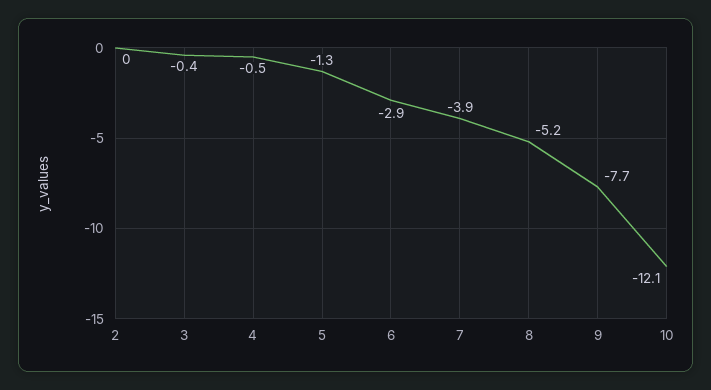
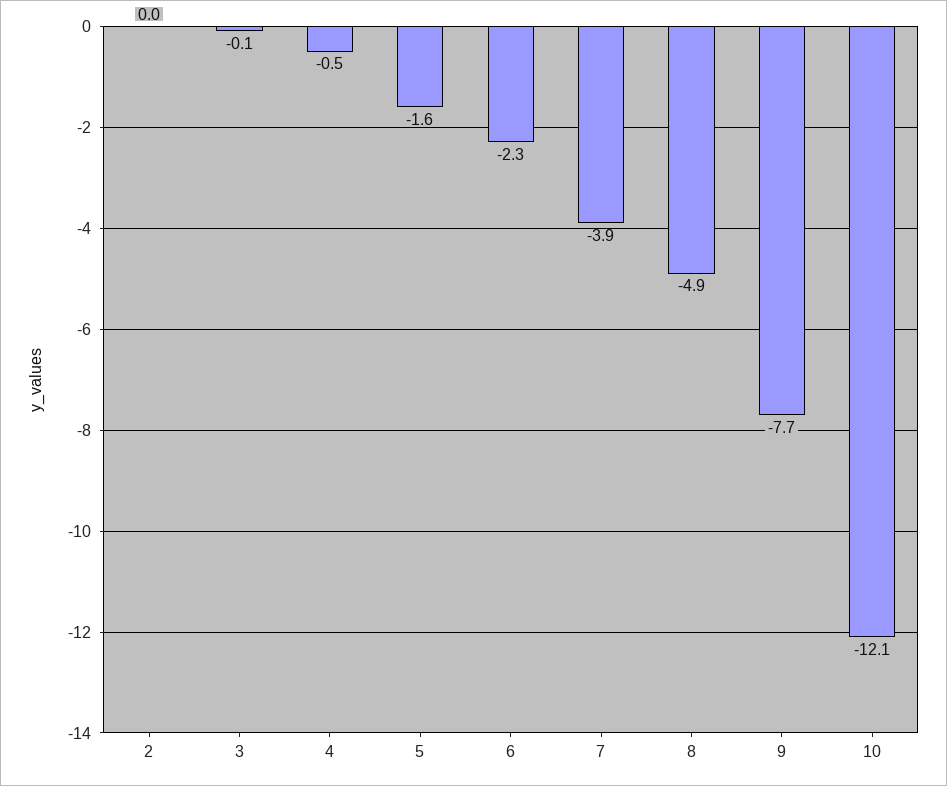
  {
    "2": 0,
-   "3": -0.4,
+   "3": -0.1,
    "4": -0.5,
-   "5": -1.3,
+   "5": -1.6,
-   "6": -2.9,
+   "6": -2.3,
    "7": -3.9,
-   "8": -5.2,
+   "8": -4.9,
    "9": -7.7,
    "10": -12.1
  }

